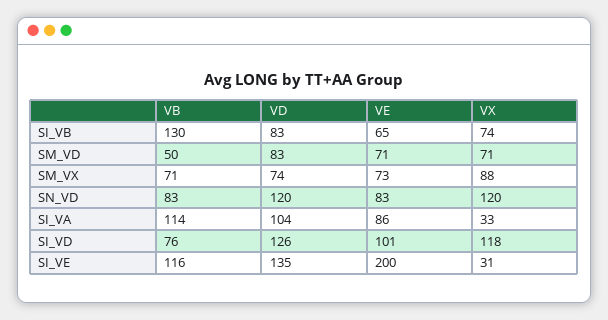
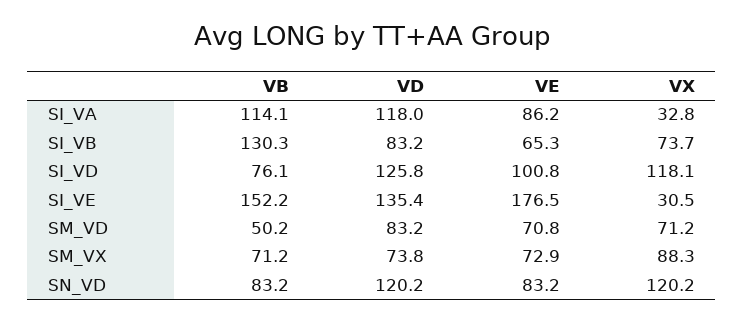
  {
    "VB": {
      "SI_VB": 130.3,
      "SM_VD": 50.2,
      "SM_VX": 71.2,
      "SN_VD": 83.2,
      "SI_VA": 114.1,
      "SI_VD": 76.1,
-     "SI_VE": 116
+     "SI_VE": 152.2
    },
    "VD": {
      "SI_VB": 83.2,
      "SM_VD": 83.2,
      "SM_VX": 73.8,
      "SN_VD": 120.2,
-     "SI_VA": 104,
+     "SI_VA": 118,
      "SI_VD": 125.8,
      "SI_VE": 135.4
    },
    "VE": {
      "SI_VB": 65.3,
      "SM_VD": 70.8,
      "SM_VX": 72.9,
      "SN_VD": 83.2,
      "SI_VA": 86.2,
      "SI_VD": 100.8,
-     "SI_VE": 200
+     "SI_VE": 176.5
    },
    "VX": {
      "SI_VB": 73.7,
      "SM_VD": 71.2,
      "SM_VX": 88.3,
      "SN_VD": 120.2,
      "SI_VA": 32.8,
      "SI_VD": 118.1,
      "SI_VE": 30.5
    }
  }

